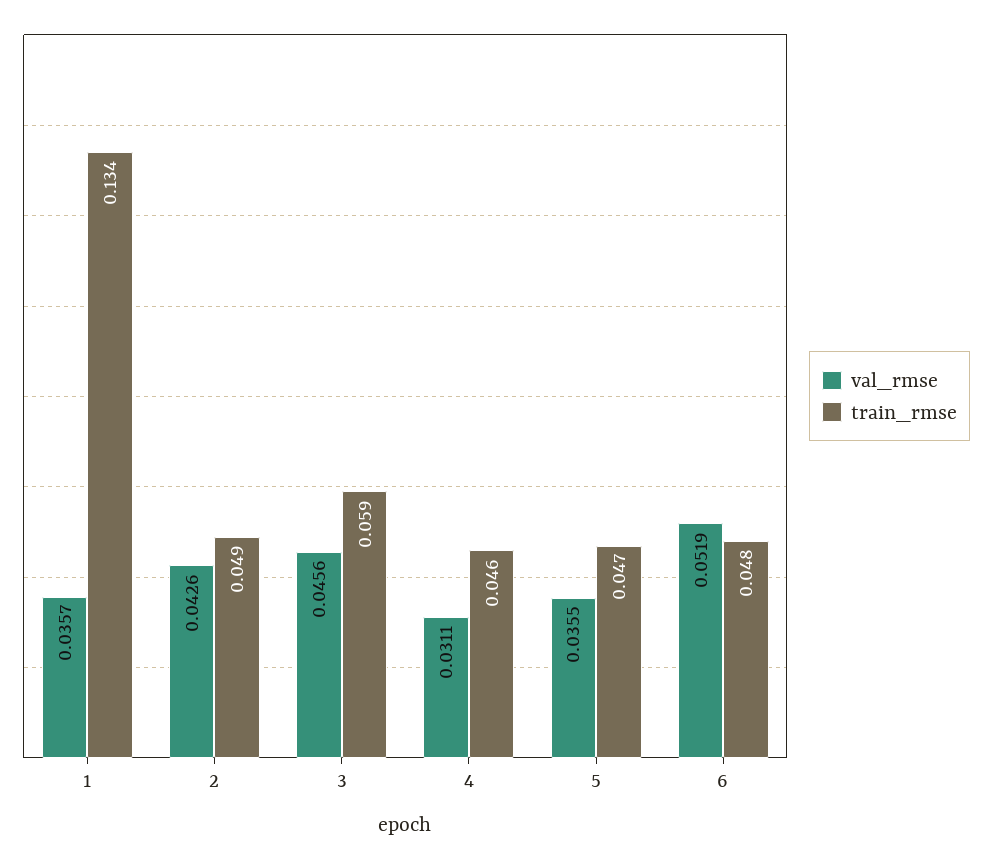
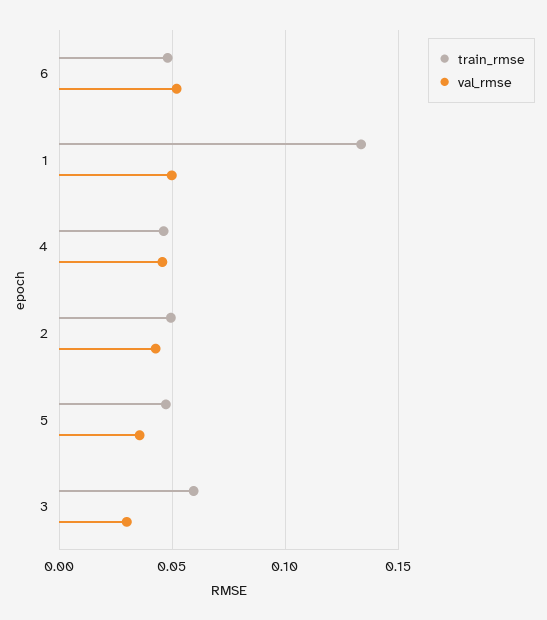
  {
    "val_rmse": {
-     "1": 0.0357,
+     "1": 0.05,
      "2": 0.0426,
-     "3": 0.0456,
+     "3": 0.03,
-     "4": 0.0311,
+     "4": 0.045,
      "5": 0.0355,
      "6": 0.0519
    },
    "train_rmse": {
      "1": 0.134,
      "2": 0.049,
      "3": 0.059,
      "4": 0.046,
      "5": 0.047,
      "6": 0.048
    }
  }

